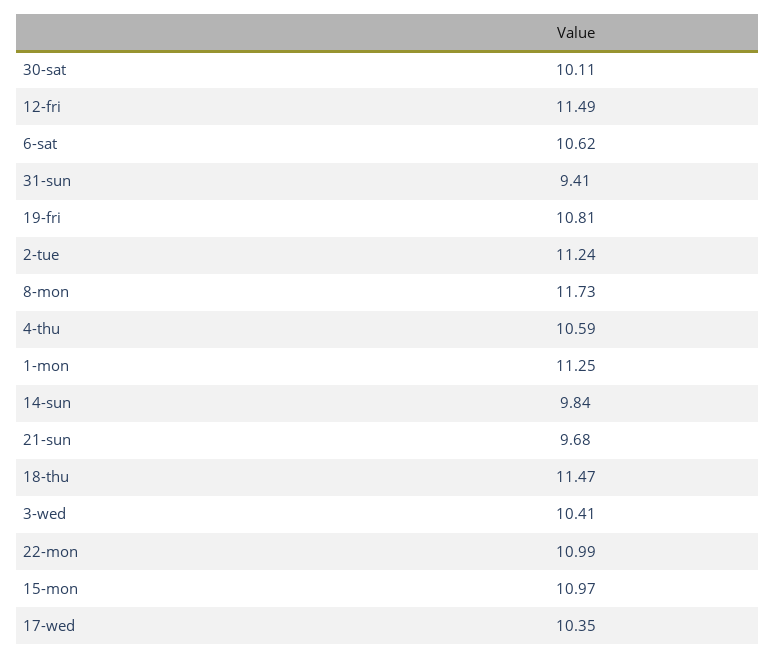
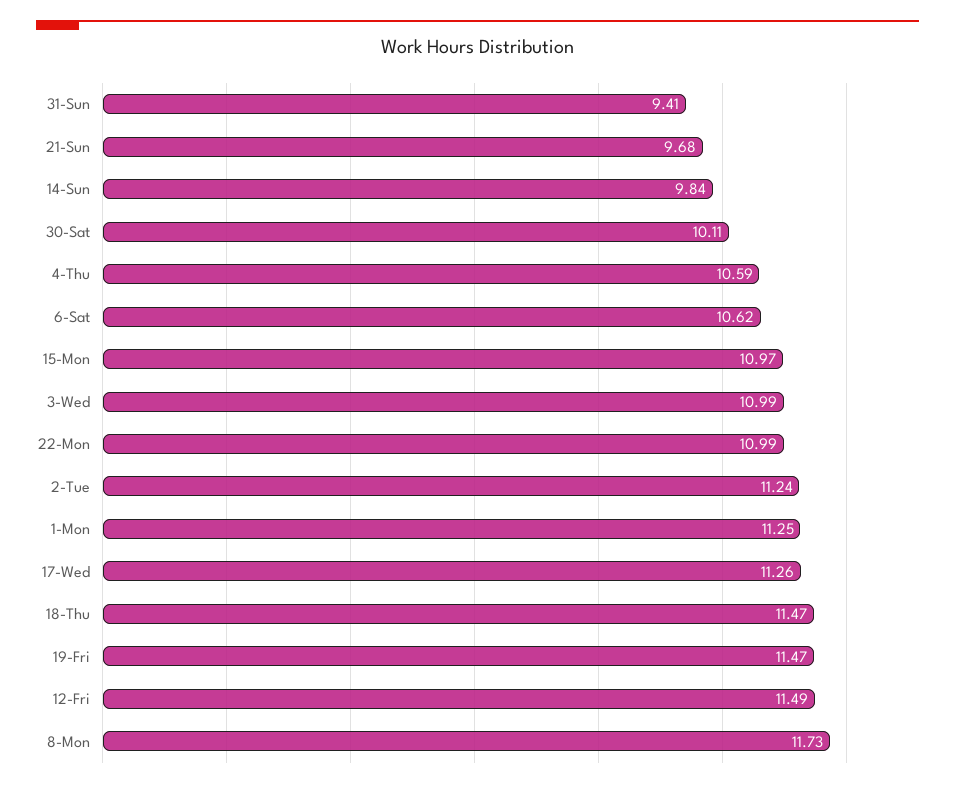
  {
    "30-sat": 10.11,
    "12-fri": 11.49,
    "6-sat": 10.62,
    "31-sun": 9.41,
-   "19-fri": 10.81,
+   "19-fri": 11.47,
    "2-tue": 11.24,
    "8-mon": 11.73,
    "4-thu": 10.59,
    "1-mon": 11.25,
    "14-sun": 9.84,
    "21-sun": 9.68,
    "18-thu": 11.47,
-   "3-wed": 10.41,
+   "3-wed": 10.99,
    "22-mon": 10.99,
    "15-mon": 10.97,
-   "17-wed": 10.35
+   "17-wed": 11.26
  }

